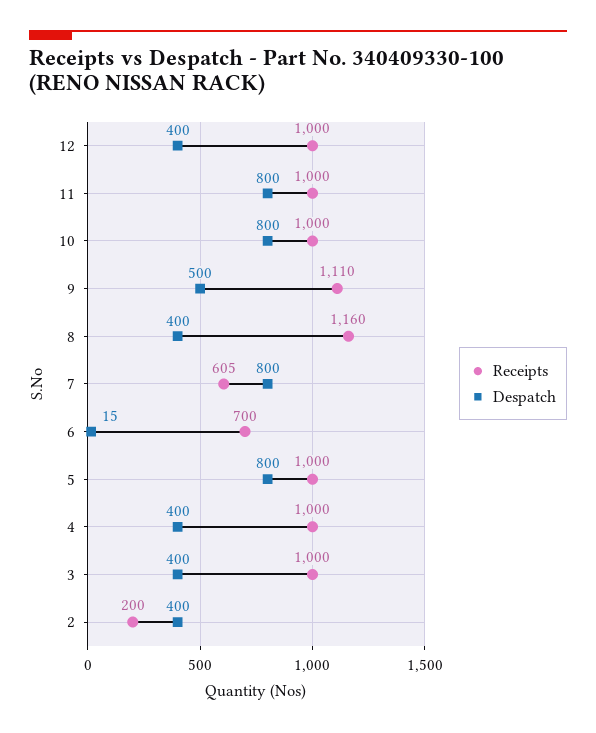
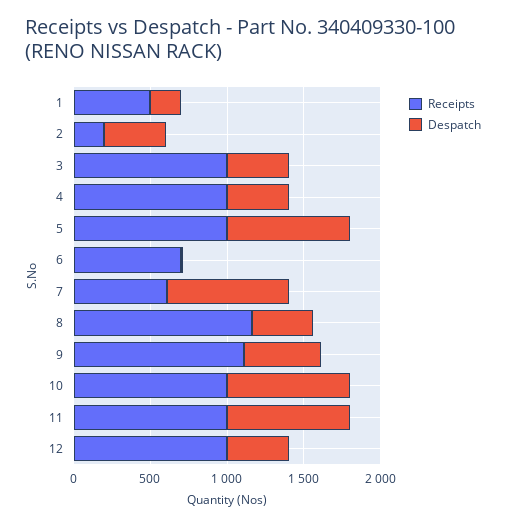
  {
    "Receipts": {
      "12": 1000,
      "11": 1000,
      "10": 1000,
      "9": 1110,
      "8": 1160,
      "7": 605,
      "6": 700,
      "5": 1000,
      "4": 1000,
      "3": 1000,
-     "2": 200
+     "2": 200,
+     "1": 500
    },
    "Despatch": {
      "12": 400,
      "11": 800,
      "10": 800,
      "9": 500,
      "8": 400,
      "7": 800,
      "6": 15,
      "5": 800,
      "4": 400,
      "3": 400,
-     "2": 400
+     "2": 400,
+     "1": 200
    }
  }

